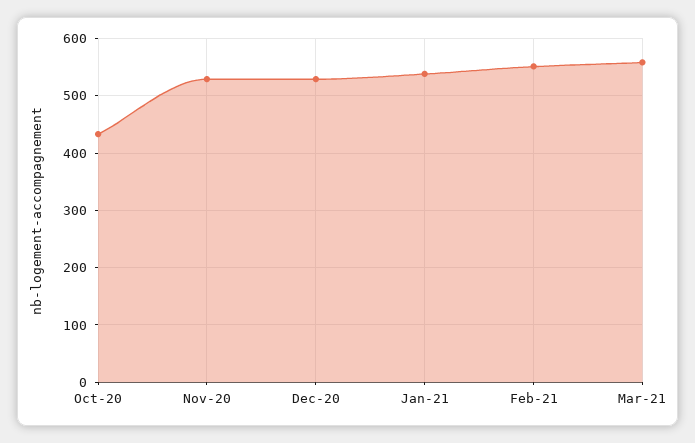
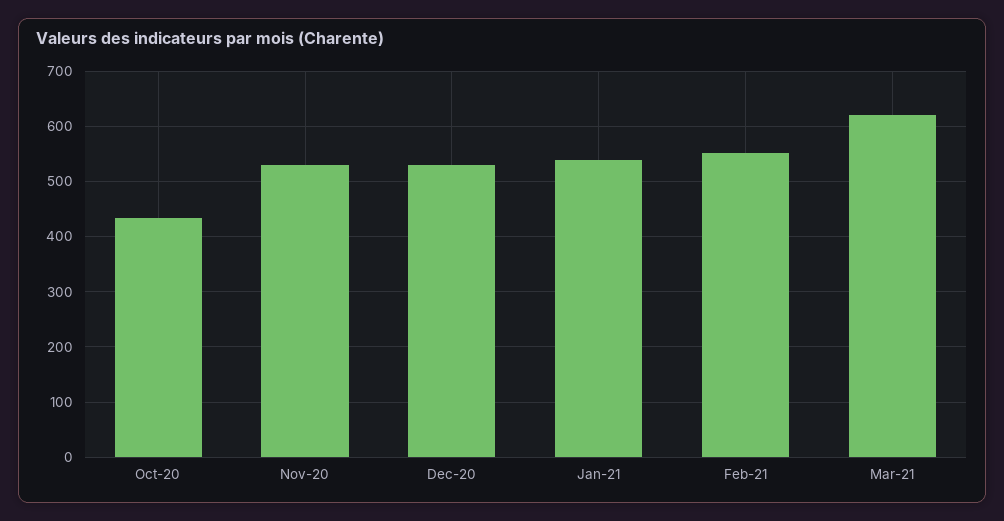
  {
    "Oct-20": 440,
    "Nov-20": 520,
    "Dec-20": 520,
    "Jan-21": 540,
    "Feb-21": 560,
-   "Mar-21": 560
+   "Mar-21": 620
  }

